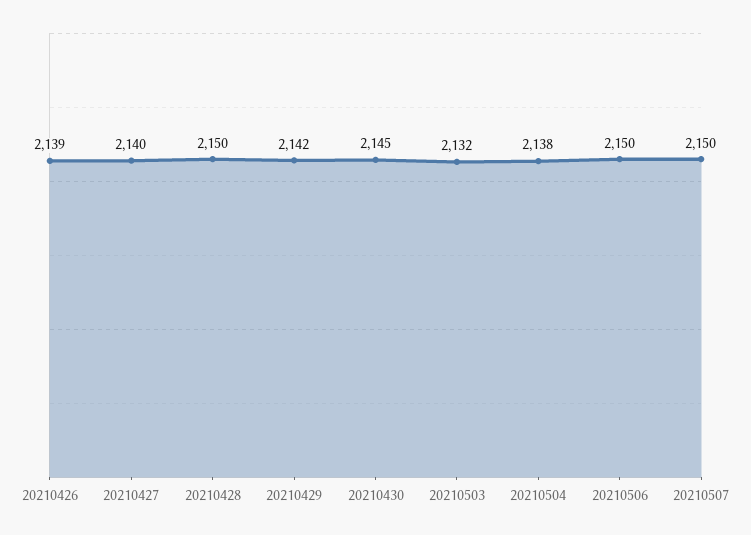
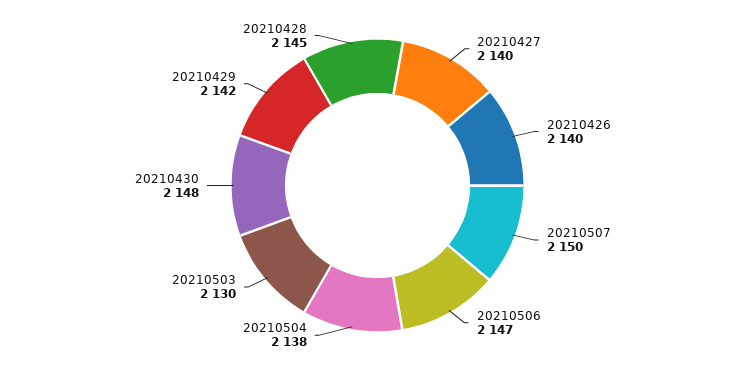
  {
-   "20210426": 2139,
+   "20210426": 2140,
    "20210427": 2140,
-   "20210428": 2150,
+   "20210428": 2145,
    "20210429": 2142,
-   "20210430": 2145,
+   "20210430": 2148,
-   "20210503": 2132,
+   "20210503": 2130,
    "20210504": 2138,
-   "20210506": 2150,
+   "20210506": 2147,
    "20210507": 2150
  }

